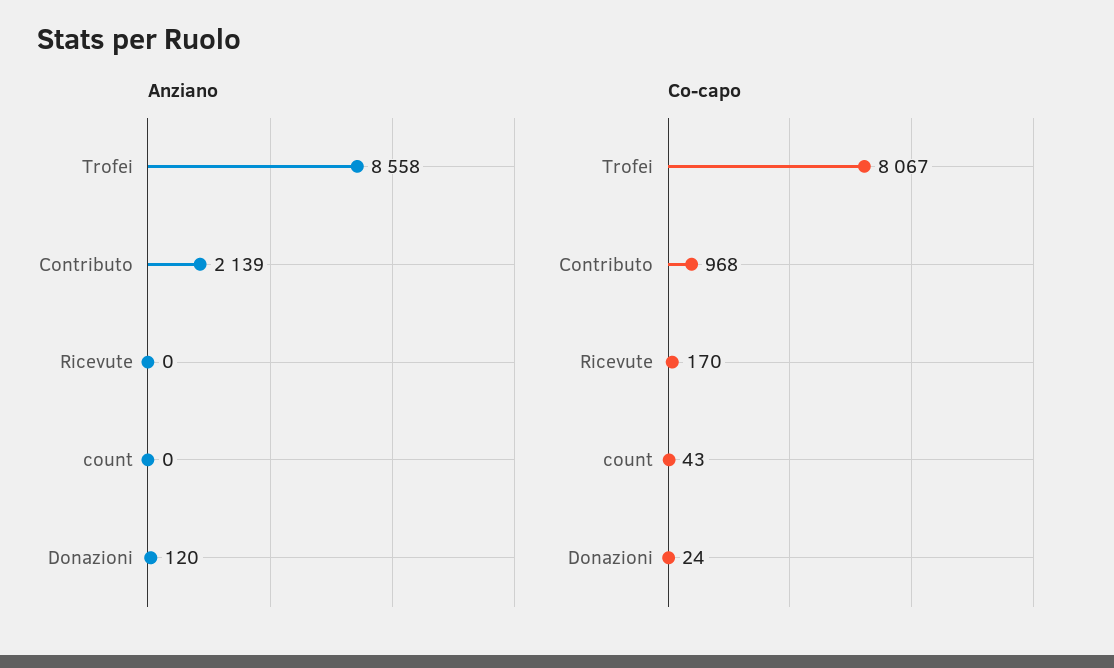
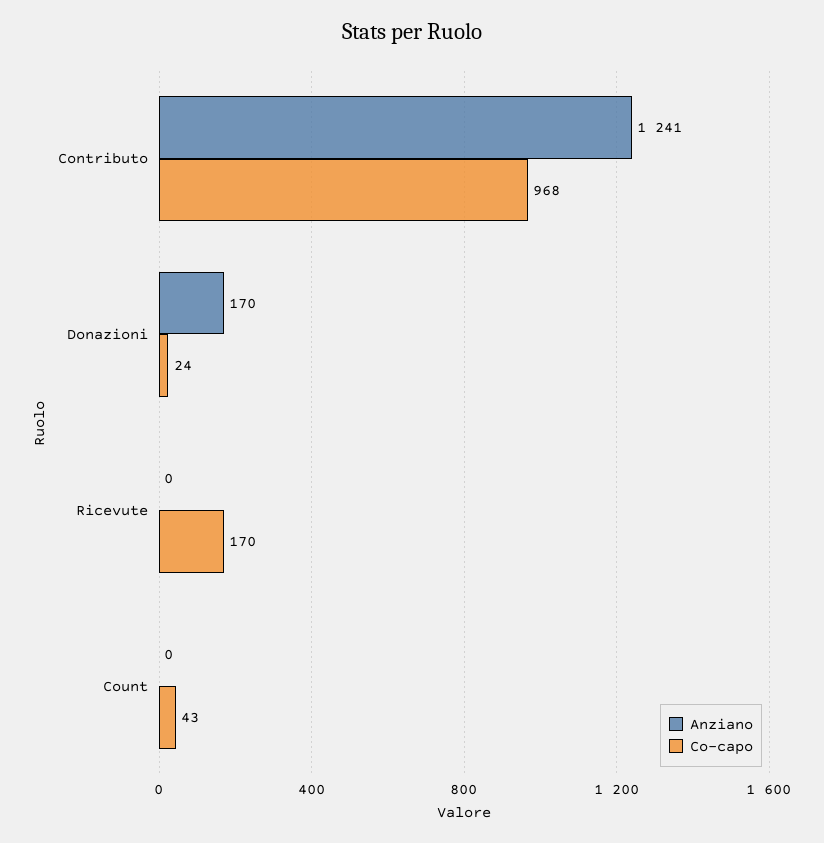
  {
    "Anziano": {
-     "Trofei": 8558,
-     "Contributo": 2139,
+     "Contributo": 1241,
      "Ricevute": 0,
      "count": 0,
-     "Donazioni": 120
+     "Donazioni": 170
    },
    "Co-capo": {
-     "Trofei": 8067,
      "Contributo": 968,
      "Ricevute": 170,
      "count": 43,
      "Donazioni": 24
    }
  }

